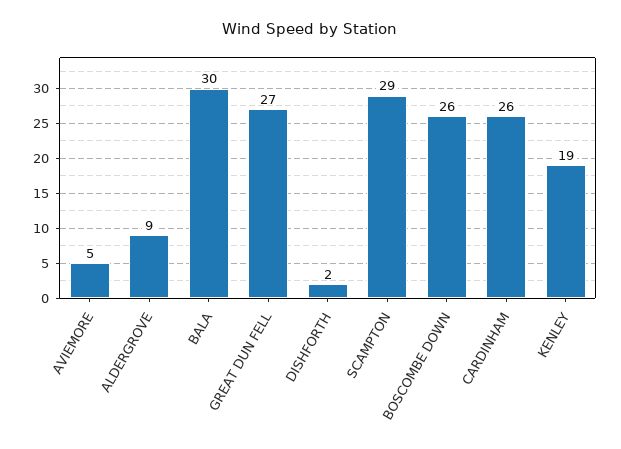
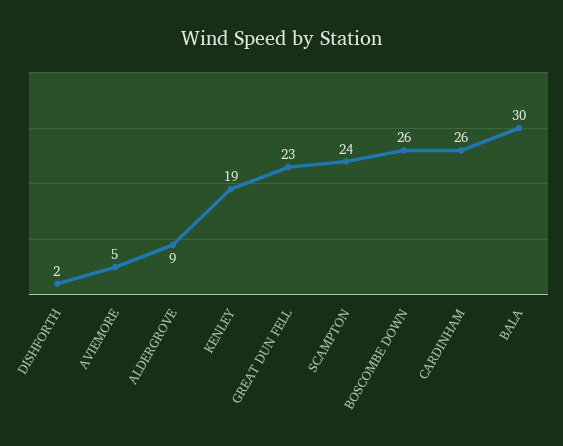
  {
    "AVIEMORE": 5,
    "ALDERGROVE": 9,
    "BALA": 30,
-   "GREAT DUN FELL": 27,
+   "GREAT DUN FELL": 23,
    "DISHFORTH": 2,
-   "SCAMPTON": 29,
+   "SCAMPTON": 24,
    "BOSCOMBE DOWN": 26,
    "CARDINHAM": 26,
    "KENLEY": 19
  }

